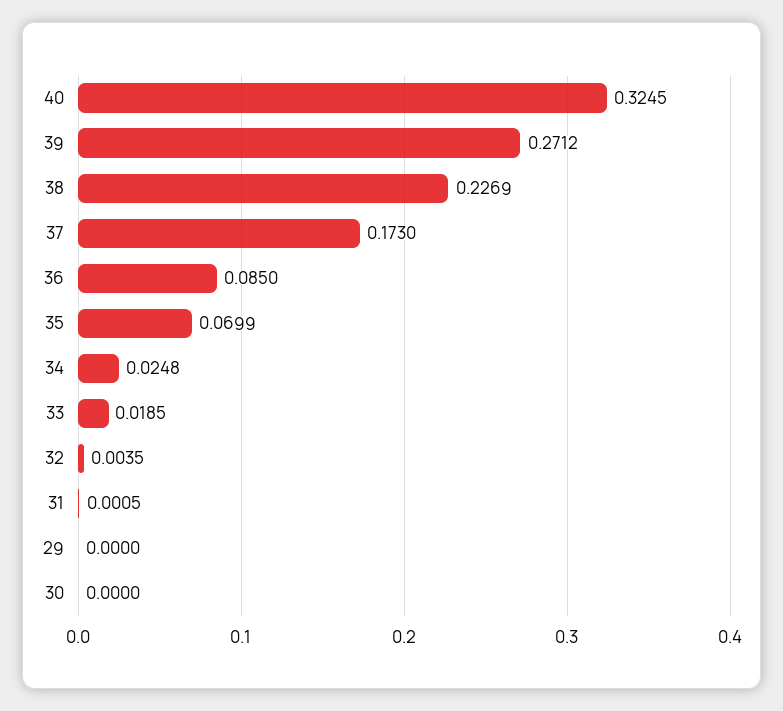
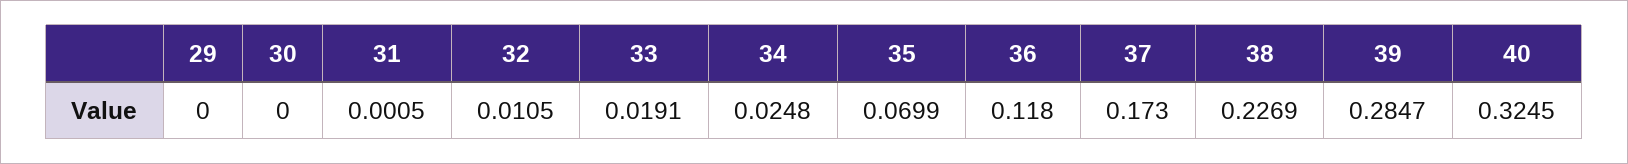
  {
    "40": 0.3245,
-   "39": 0.2712,
+   "39": 0.2847,
    "38": 0.2269,
    "37": 0.173,
-   "36": 0.085,
+   "36": 0.118,
    "35": 0.0699,
    "34": 0.0248,
-   "33": 0.0185,
+   "33": 0.0191,
-   "32": 0.0035,
+   "32": 0.0105,
    "31": 0.0005,
    "29": 0,
    "30": 0
  }

